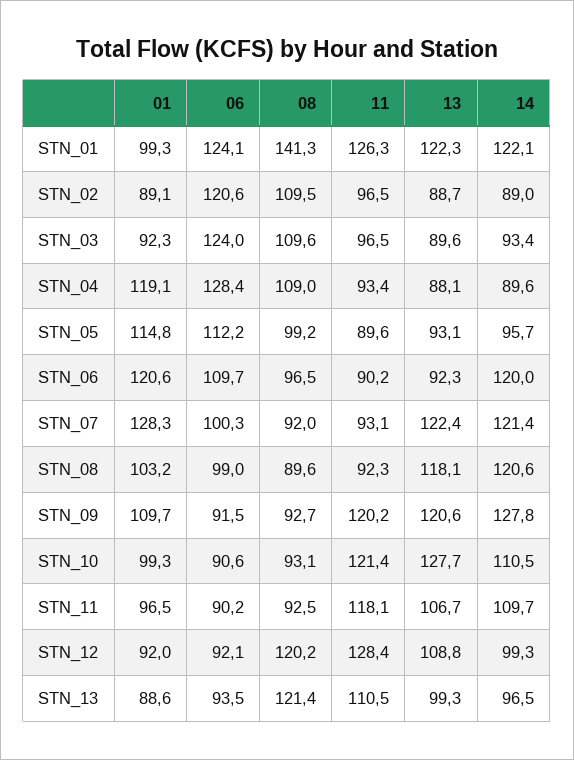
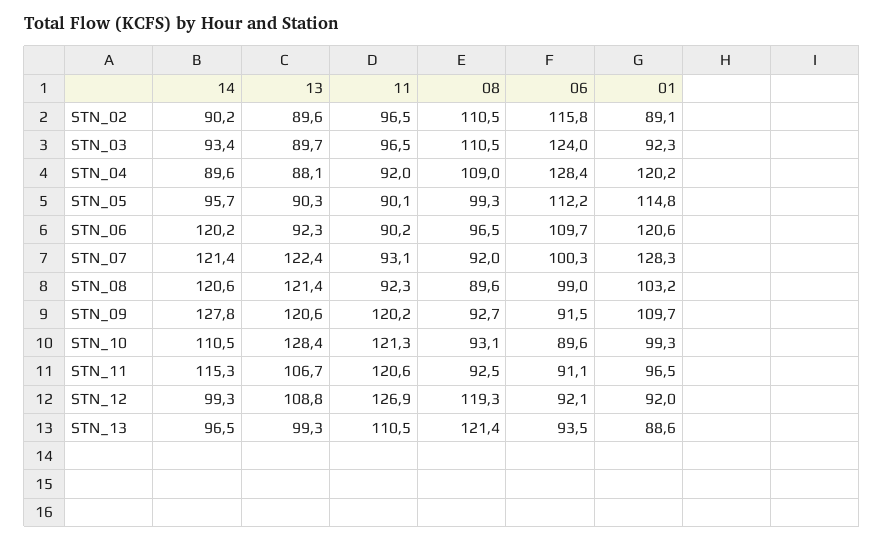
  {
    "01": {
-     "STN_01": 99.3,
      "STN_02": 89.1,
      "STN_03": 92.3,
-     "STN_04": 119.1,
+     "STN_04": 120.2,
      "STN_05": 114.8,
      "STN_06": 120.6,
      "STN_07": 128.3,
      "STN_08": 103.2,
      "STN_09": 109.7,
      "STN_10": 99.3,
      "STN_11": 96.5,
      "STN_12": 92,
      "STN_13": 88.6
    },
    "06": {
-     "STN_01": 124.1,
-     "STN_02": 120.6,
+     "STN_02": 115.8,
      "STN_03": 124,
      "STN_04": 128.4,
      "STN_05": 112.2,
      "STN_06": 109.7,
      "STN_07": 100.3,
      "STN_08": 99,
      "STN_09": 91.5,
-     "STN_10": 90.6,
+     "STN_10": 89.6,
-     "STN_11": 90.2,
+     "STN_11": 91.1,
      "STN_12": 92.1,
      "STN_13": 93.5
    },
    "08": {
-     "STN_01": 141.3,
-     "STN_02": 109.5,
+     "STN_02": 110.5,
-     "STN_03": 109.6,
+     "STN_03": 110.5,
      "STN_04": 109,
-     "STN_05": 99.2,
+     "STN_05": 99.3,
      "STN_06": 96.5,
      "STN_07": 92,
      "STN_08": 89.6,
      "STN_09": 92.7,
      "STN_10": 93.1,
      "STN_11": 92.5,
-     "STN_12": 120.2,
+     "STN_12": 119.3,
      "STN_13": 121.4
    },
    "11": {
-     "STN_01": 126.3,
      "STN_02": 96.5,
      "STN_03": 96.5,
-     "STN_04": 93.4,
+     "STN_04": 92,
-     "STN_05": 89.6,
+     "STN_05": 90.1,
      "STN_06": 90.2,
      "STN_07": 93.1,
      "STN_08": 92.3,
      "STN_09": 120.2,
-     "STN_10": 121.4,
+     "STN_10": 121.3,
-     "STN_11": 118.1,
+     "STN_11": 120.6,
-     "STN_12": 128.4,
+     "STN_12": 126.9,
      "STN_13": 110.5
    },
    "13": {
-     "STN_01": 122.3,
-     "STN_02": 88.7,
+     "STN_02": 89.6,
-     "STN_03": 89.6,
+     "STN_03": 89.7,
      "STN_04": 88.1,
-     "STN_05": 93.1,
+     "STN_05": 90.3,
      "STN_06": 92.3,
      "STN_07": 122.4,
-     "STN_08": 118.1,
+     "STN_08": 121.4,
      "STN_09": 120.6,
-     "STN_10": 127.7,
+     "STN_10": 128.4,
      "STN_11": 106.7,
      "STN_12": 108.8,
      "STN_13": 99.3
    },
    "14": {
-     "STN_01": 122.1,
-     "STN_02": 89,
+     "STN_02": 90.2,
      "STN_03": 93.4,
      "STN_04": 89.6,
      "STN_05": 95.7,
-     "STN_06": 120,
+     "STN_06": 120.2,
      "STN_07": 121.4,
      "STN_08": 120.6,
      "STN_09": 127.8,
      "STN_10": 110.5,
-     "STN_11": 109.7,
+     "STN_11": 115.3,
      "STN_12": 99.3,
      "STN_13": 96.5
    }
  }

